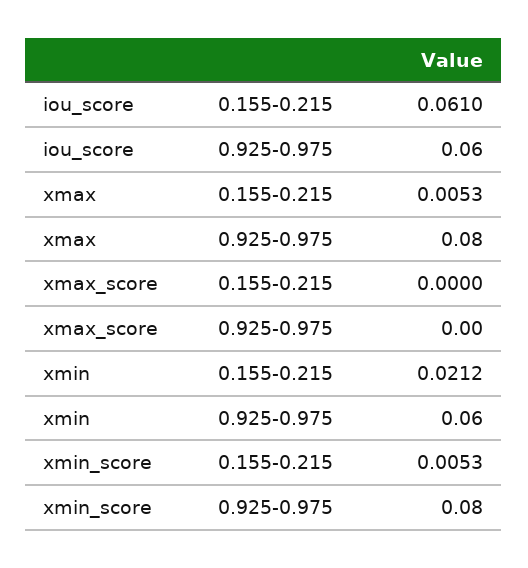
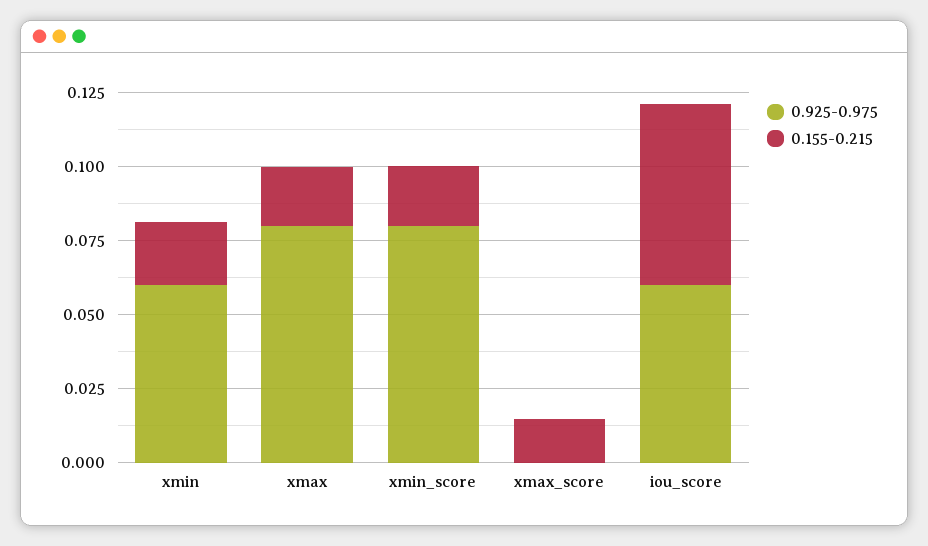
  {
    "0.155-0.215": {
      "iou_score": 0.061,
-     "xmax": 0.0053,
+     "xmax": 0.02,
-     "xmax_score": 0,
+     "xmax_score": 0.015,
      "xmin": 0.0212,
-     "xmin_score": 0.0053
+     "xmin_score": 0.02
    },
    "0.925-0.975": {
      "iou_score": 0.06,
      "xmax": 0.08,
      "xmax_score": 0,
      "xmin": 0.06,
      "xmin_score": 0.08
    }
  }

